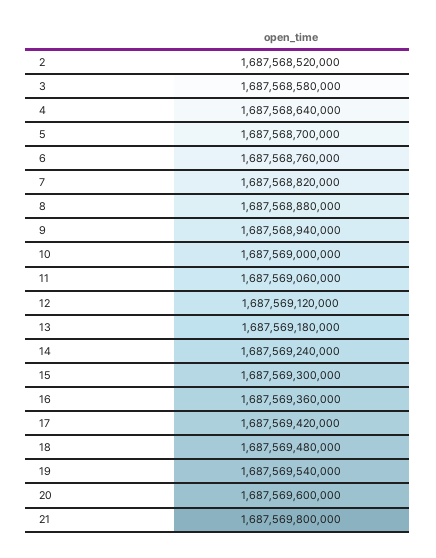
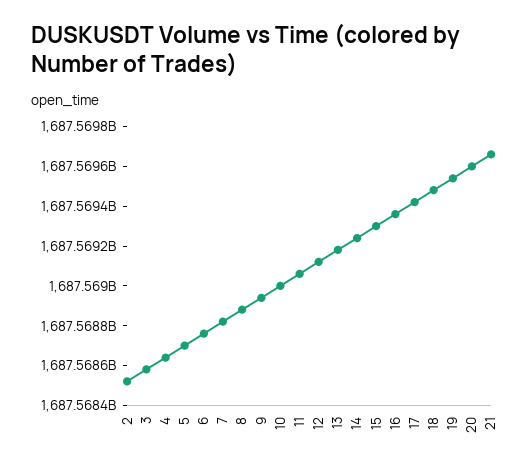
  {
    "2": 1687568520000,
    "3": 1687568580000,
    "4": 1687568640000,
    "5": 1687568700000,
    "6": 1687568760000,
    "7": 1687568820000,
    "8": 1687568880000,
    "9": 1687568940000,
    "10": 1687569000000,
    "11": 1687569060000,
    "12": 1687569120000,
    "13": 1687569180000,
    "14": 1687569240000,
    "15": 1687569300000,
    "16": 1687569360000,
    "17": 1687569420000,
    "18": 1687569480000,
    "19": 1687569540000,
    "20": 1687569600000,
-   "21": 1687569800000
+   "21": 1687569650000
  }

